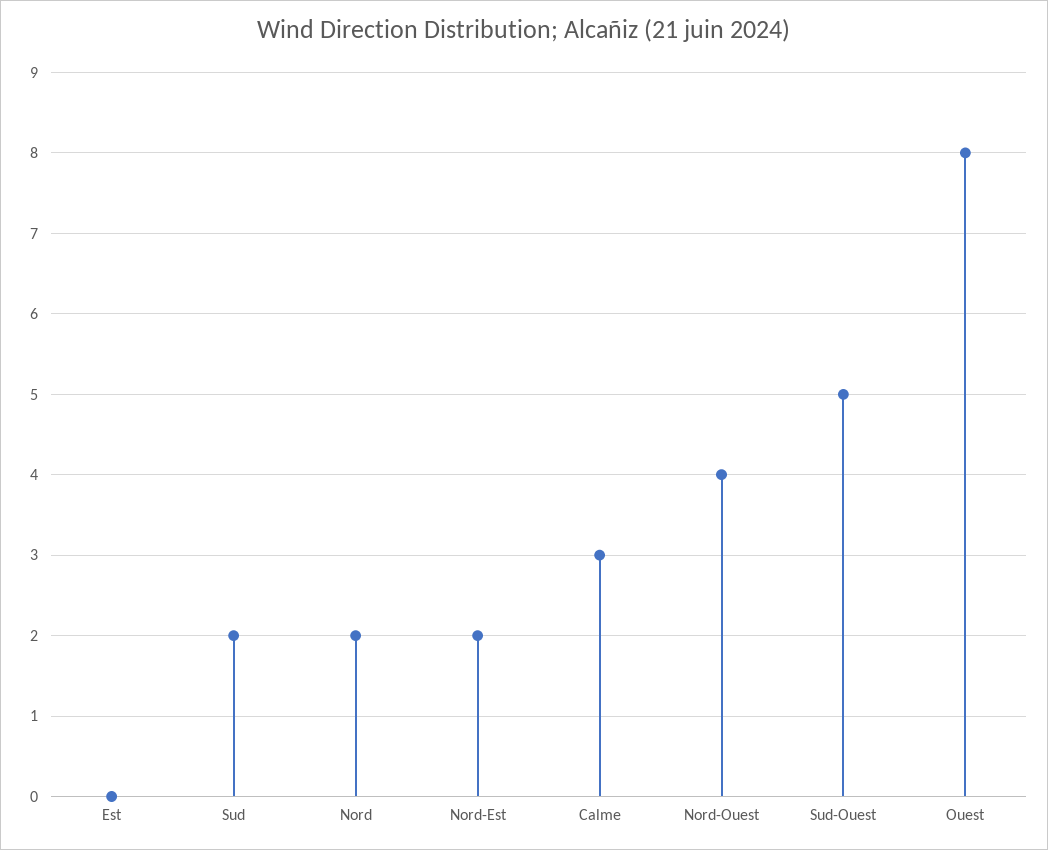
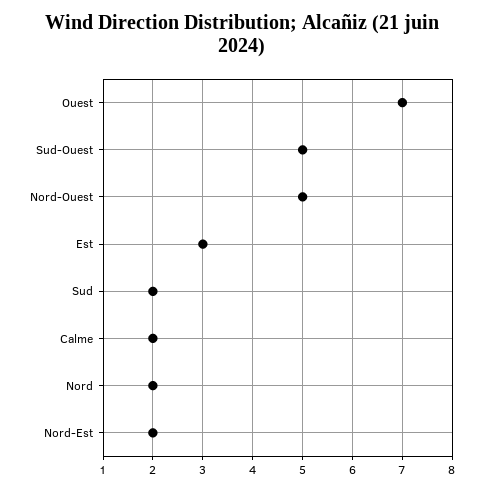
  {
-   "Est": 0,
+   "Est": 3,
    "Sud": 2,
    "Nord": 2,
    "Nord-Est": 2,
-   "Calme": 3,
+   "Calme": 2,
-   "Nord-Ouest": 4,
+   "Nord-Ouest": 5,
    "Sud-Ouest": 5,
-   "Ouest": 8
+   "Ouest": 7
  }

